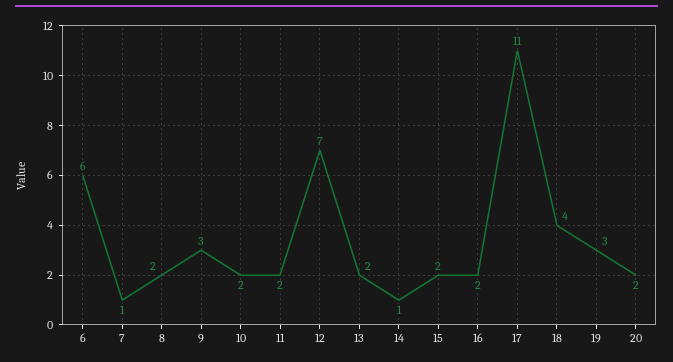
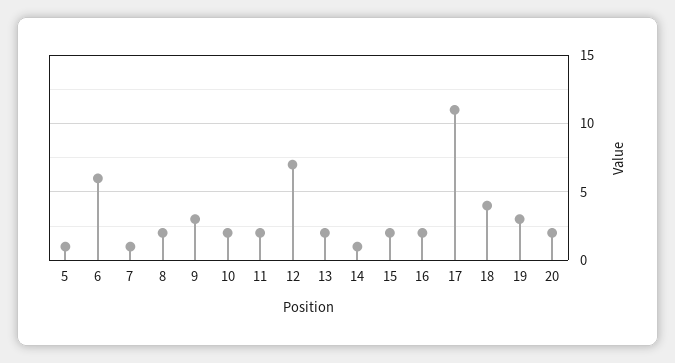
  {
    "6": 6,
    "7": 1,
    "8": 2,
    "9": 3,
    "10": 2,
    "11": 2,
    "12": 7,
    "13": 2,
    "14": 1,
    "15": 2,
    "16": 2,
    "17": 11,
    "18": 4,
    "19": 3,
-   "20": 2
+   "20": 2,
+   "5": 1
  }

